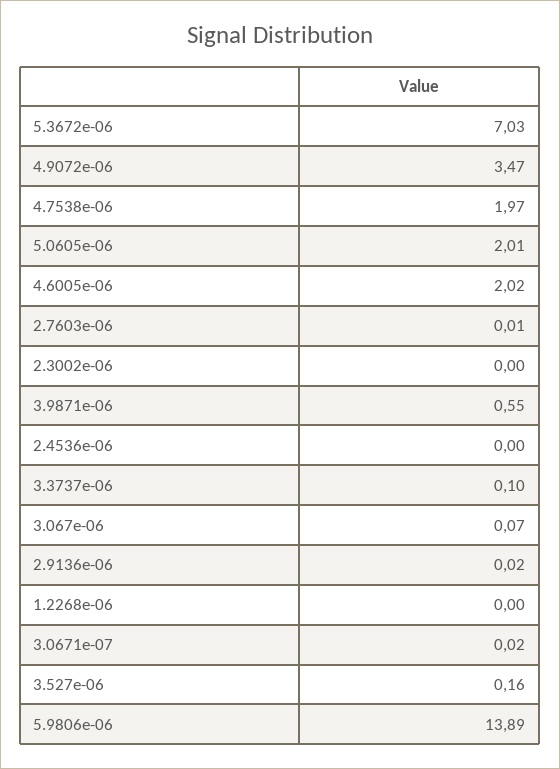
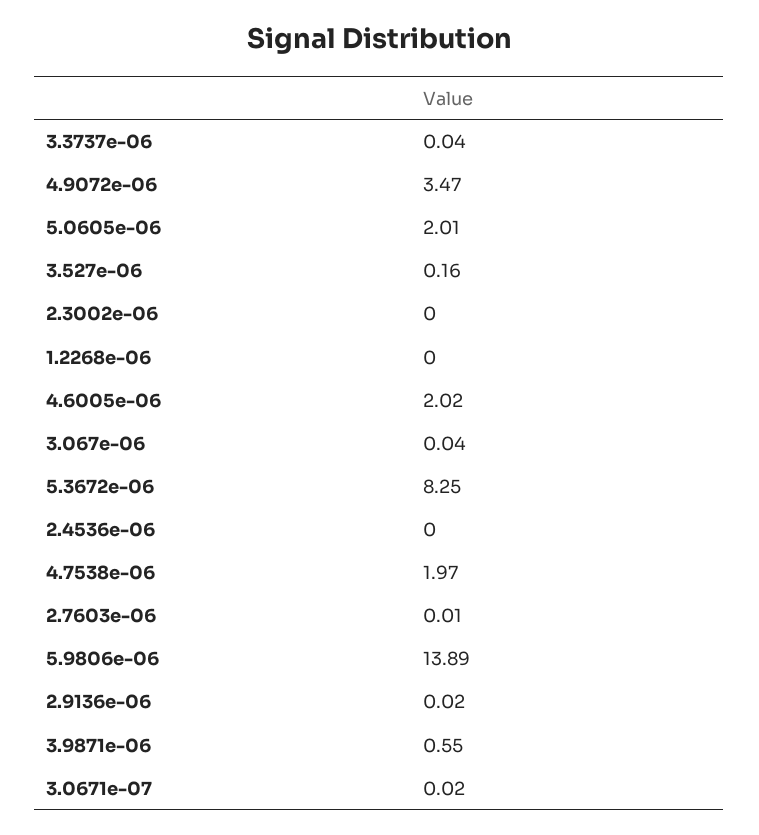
  {
-   "5.3672e-06": 7.03,
+   "5.3672e-06": 8.25,
    "4.9072e-06": 3.47,
    "4.7538e-06": 1.97,
    "5.0605e-06": 2.01,
    "4.6005e-06": 2.02,
    "2.7603e-06": 0.01,
    "2.3002e-06": 0,
    "3.9871e-06": 0.55,
    "2.4536e-06": 0,
-   "3.3737e-06": 0.1,
+   "3.3737e-06": 0.04,
-   "3.067e-06": 0.07,
+   "3.067e-06": 0.04,
    "2.9136e-06": 0.02,
    "1.2268e-06": 0,
    "3.0671e-07": 0.02,
    "3.527e-06": 0.16,
    "5.9806e-06": 13.89
  }

